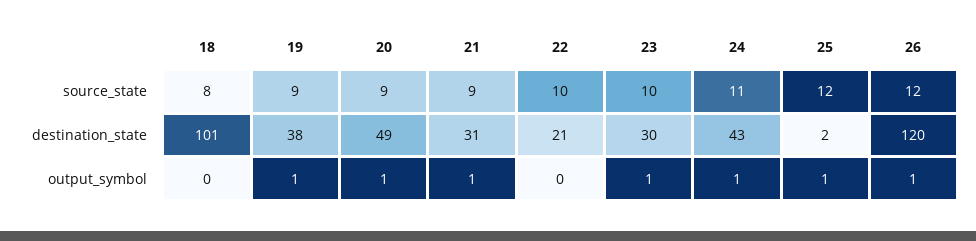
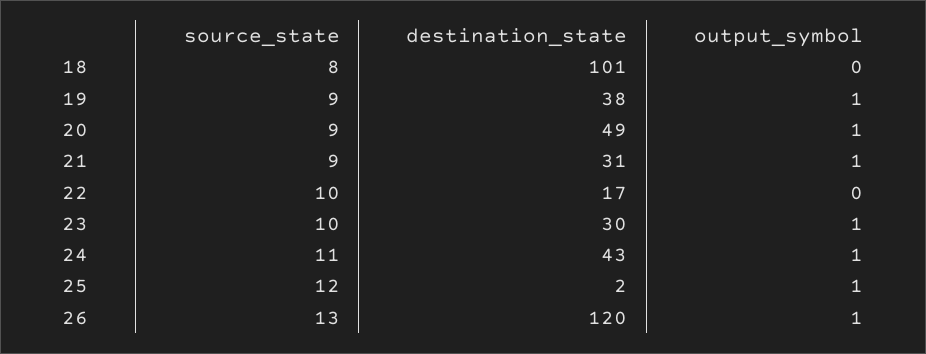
  {
    "18": {
      "source_state": 8,
      "destination_state": 101,
      "output_symbol": 0
    },
    "19": {
      "source_state": 9,
      "destination_state": 38,
      "output_symbol": 1
    },
    "20": {
      "source_state": 9,
      "destination_state": 49,
      "output_symbol": 1
    },
    "21": {
      "source_state": 9,
      "destination_state": 31,
      "output_symbol": 1
    },
    "22": {
      "source_state": 10,
-     "destination_state": 21,
+     "destination_state": 17,
      "output_symbol": 0
    },
    "23": {
      "source_state": 10,
      "destination_state": 30,
      "output_symbol": 1
    },
    "24": {
      "source_state": 11,
      "destination_state": 43,
      "output_symbol": 1
    },
    "25": {
      "source_state": 12,
      "destination_state": 2,
      "output_symbol": 1
    },
    "26": {
-     "source_state": 12,
+     "source_state": 13,
      "destination_state": 120,
      "output_symbol": 1
    }
  }

